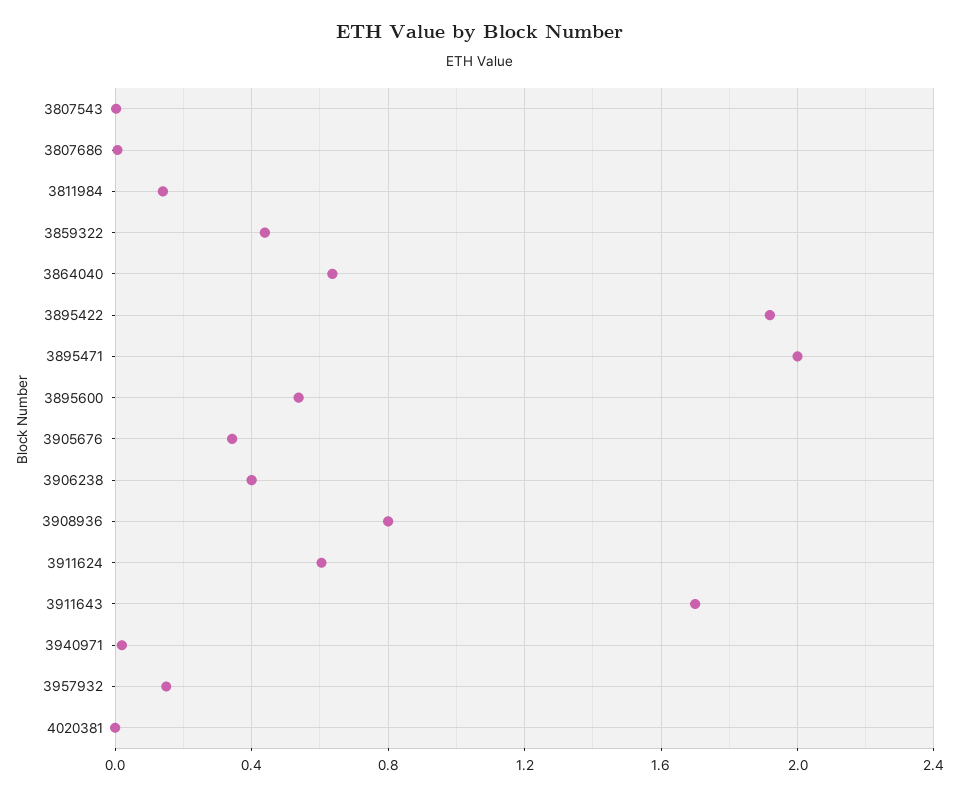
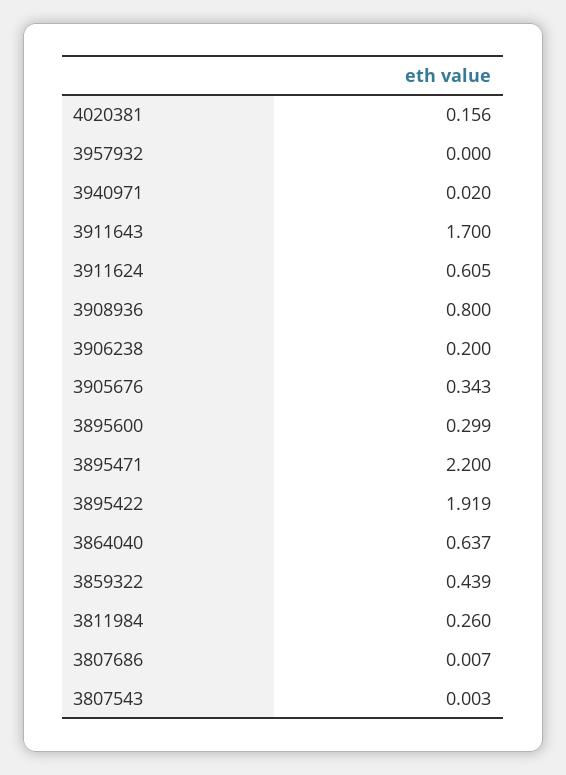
  {
    "3807543": 0.003,
    "3807686": 0.007,
-   "3811984": 0.15,
+   "3811984": 0.26,
    "3859322": 0.439,
    "3864040": 0.637,
    "3895422": 1.919,
-   "3895471": 2,
+   "3895471": 2.2,
-   "3895600": 0.55,
+   "3895600": 0.299,
    "3905676": 0.343,
-   "3906238": 0.4,
+   "3906238": 0.2,
    "3908936": 0.8,
    "3911624": 0.605,
    "3911643": 1.7,
    "3940971": 0.02,
-   "3957932": 0.15,
+   "3957932": 0,
-   "4020381": 0
+   "4020381": 0.156
  }

